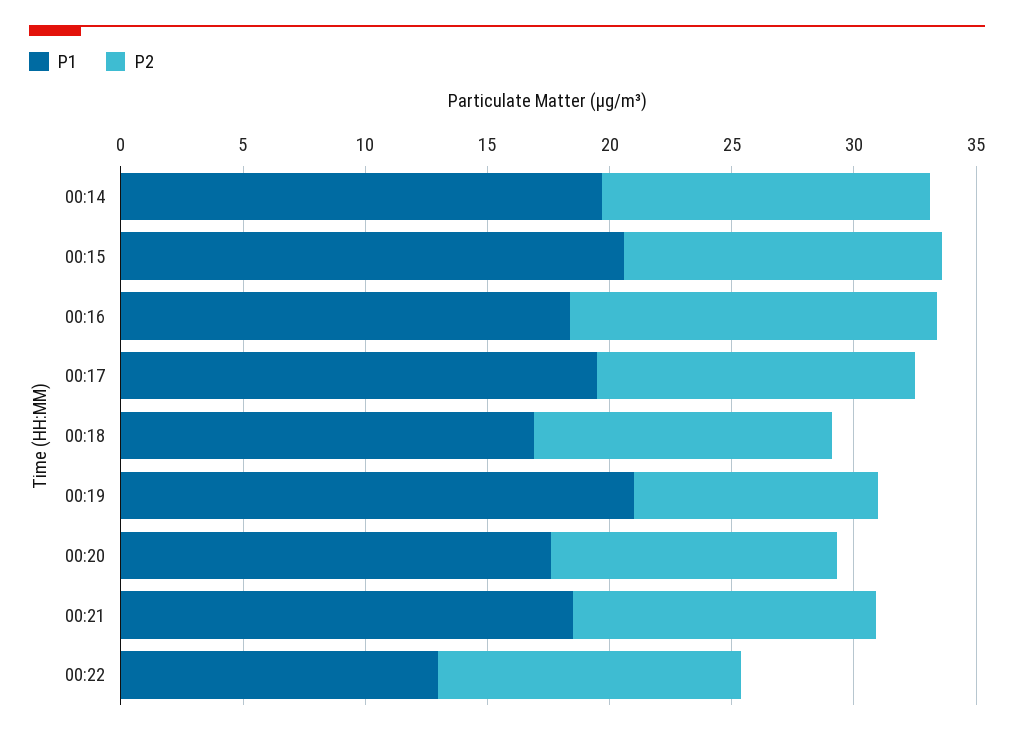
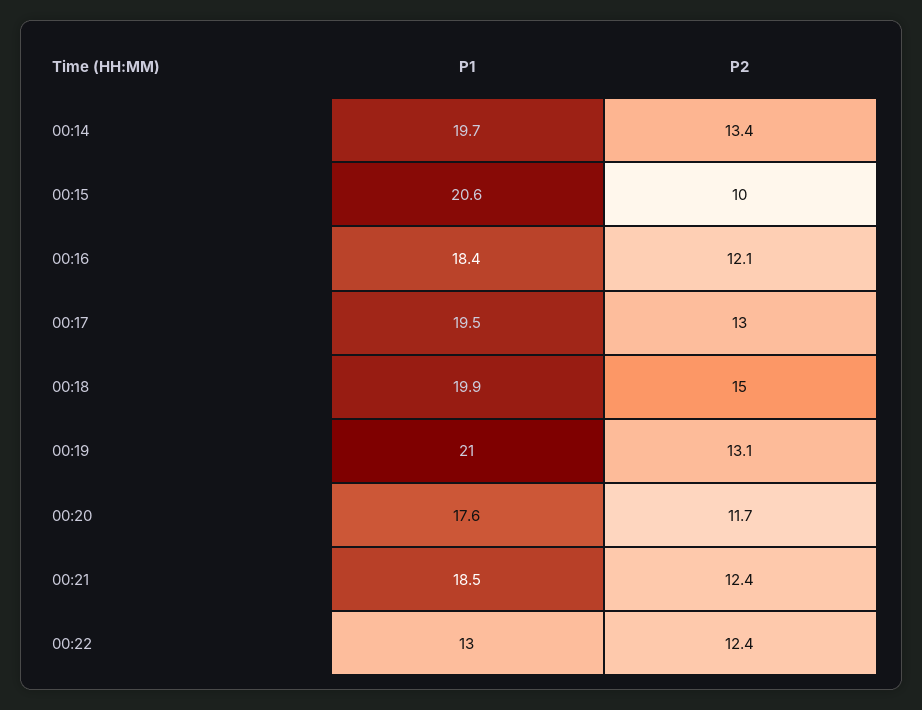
  {
    "P1": {
      "00:14": 19.7,
      "00:15": 20.6,
      "00:16": 18.4,
      "00:17": 19.5,
-     "00:18": 17,
+     "00:18": 19.9,
      "00:19": 21,
      "00:20": 17.6,
      "00:21": 18.5,
      "00:22": 13
    },
    "P2": {
      "00:14": 13.4,
-     "00:15": 13,
+     "00:15": 10,
-     "00:16": 15,
+     "00:16": 12.1,
      "00:17": 13,
-     "00:18": 12,
+     "00:18": 15,
-     "00:19": 10,
+     "00:19": 13.1,
      "00:20": 11.7,
      "00:21": 12.4,
      "00:22": 12.4
    }
  }

